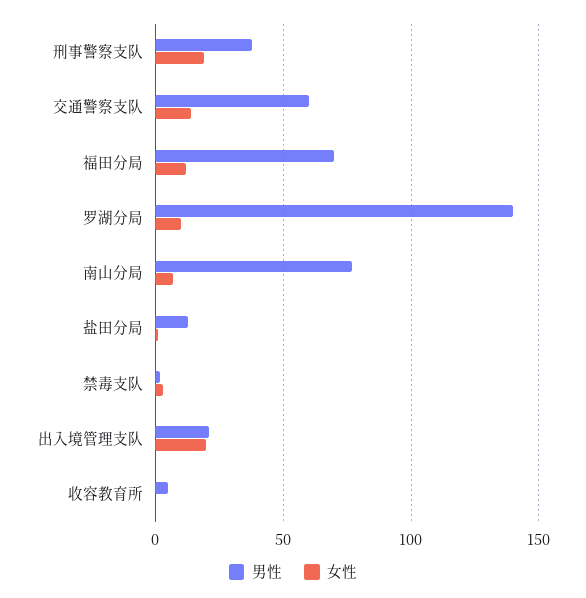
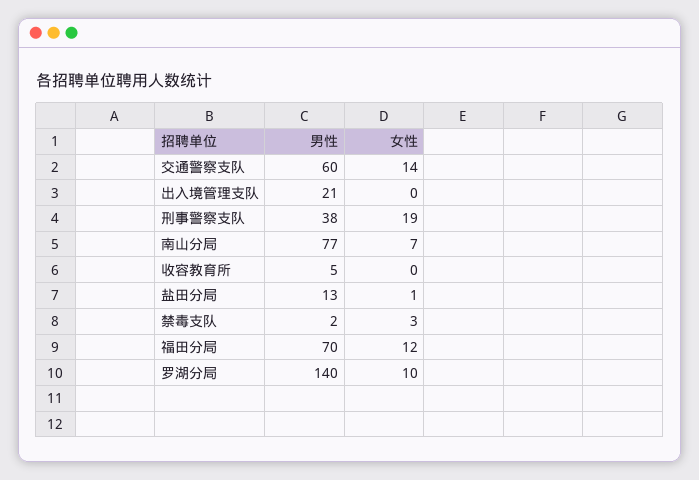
  {
    "男性": {
      "刑事警察支队": 38,
      "交通警察支队": 60,
      "福田分局": 70,
      "罗湖分局": 140,
      "南山分局": 77,
      "盐田分局": 13,
      "禁毒支队": 2,
      "出入境管理支队": 21,
      "收容教育所": 5
    },
    "女性": {
      "刑事警察支队": 19,
      "交通警察支队": 14,
      "福田分局": 12,
      "罗湖分局": 10,
      "南山分局": 7,
      "盐田分局": 1,
      "禁毒支队": 3,
-     "出入境管理支队": 20,
+     "出入境管理支队": 0,
      "收容教育所": 0
    }
  }

